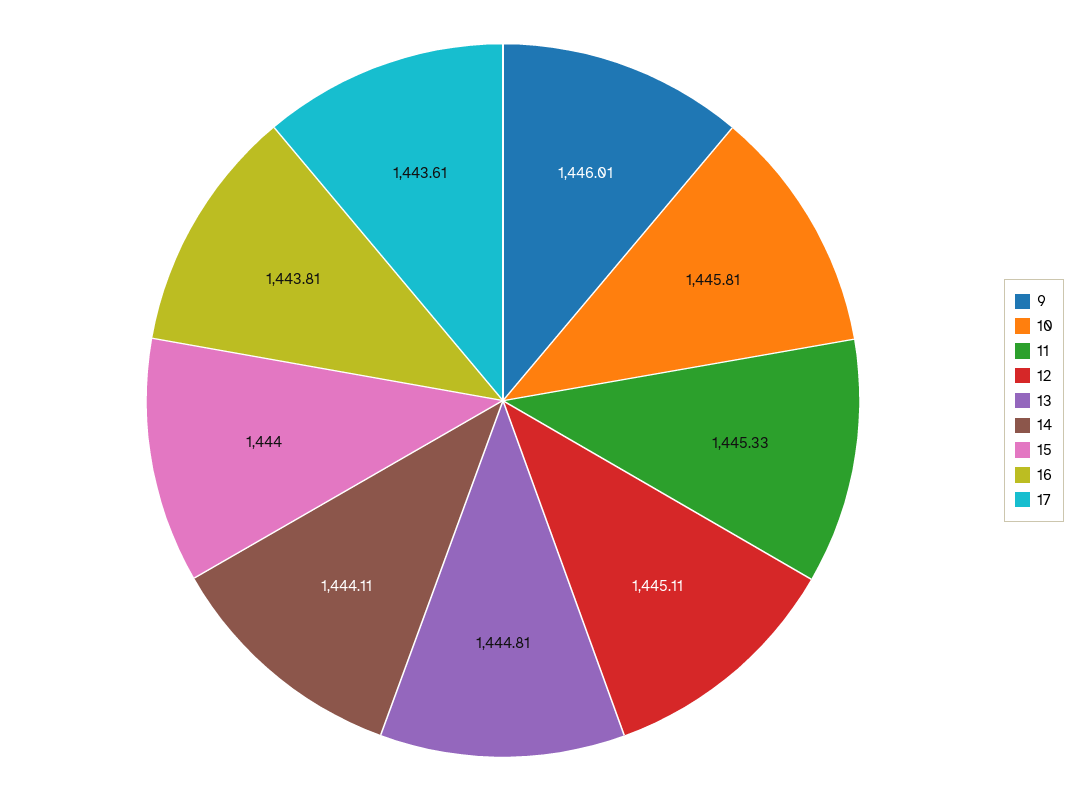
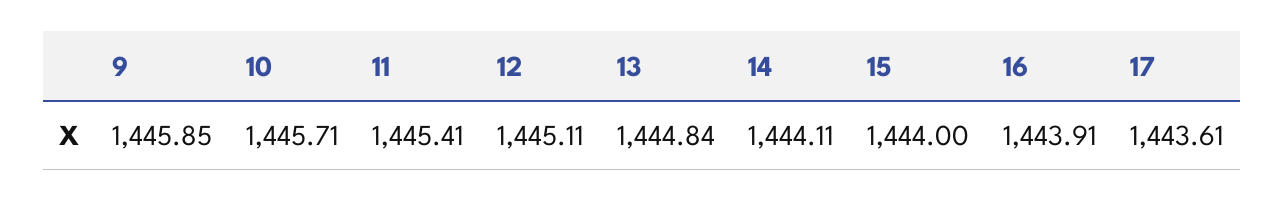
  {
-   "9": 1446.01,
+   "9": 1445.85,
-   "10": 1445.81,
+   "10": 1445.71,
-   "11": 1445.33,
+   "11": 1445.41,
    "12": 1445.11,
-   "13": 1444.81,
+   "13": 1444.84,
    "14": 1444.11,
    "15": 1444,
-   "16": 1443.81,
+   "16": 1443.91,
    "17": 1443.61
  }

